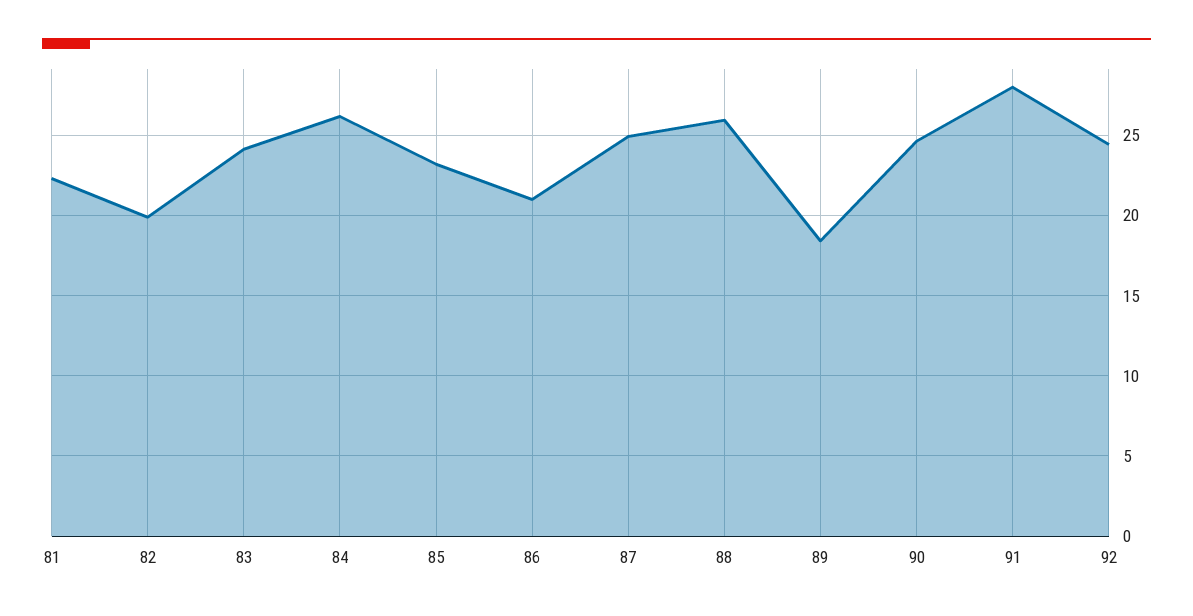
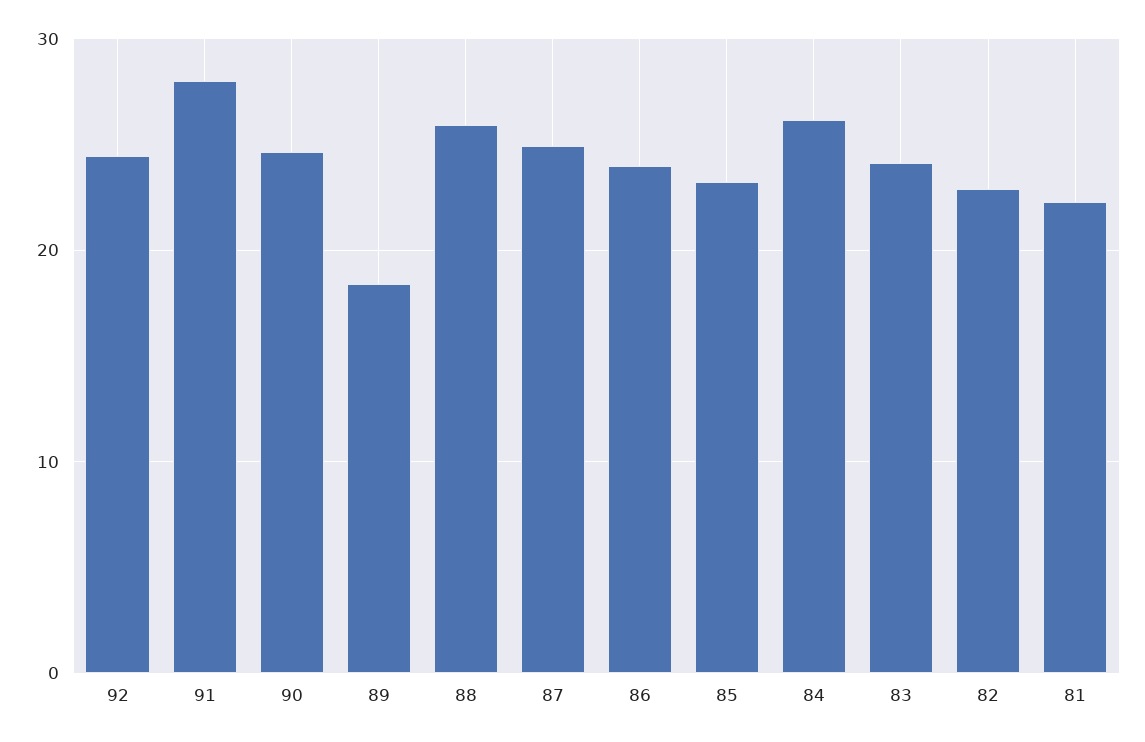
  {
    "81": 22.5,
-   "82": 20,
+   "82": 23,
    "83": 24,
    "84": 26,
    "85": 23,
-   "86": 21,
+   "86": 24,
    "87": 25,
    "88": 26,
    "89": 18.5,
    "90": 24.5,
    "91": 28,
    "92": 24.5
  }

